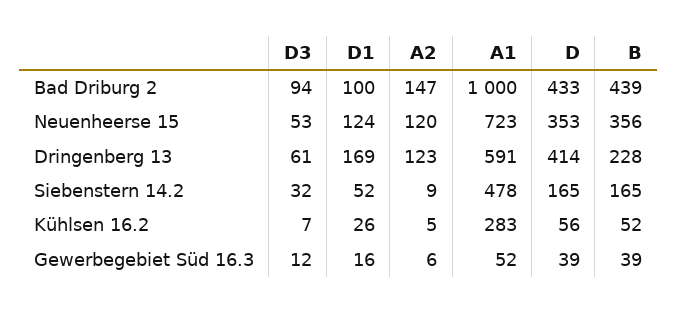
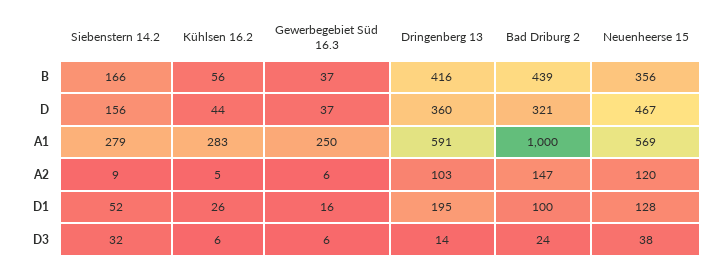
  {
    "D3": {
-     "Bad Driburg 2": 94,
+     "Bad Driburg 2": 24,
-     "Neuenheerse 15": 53,
+     "Neuenheerse 15": 38,
-     "Dringenberg 13": 61,
+     "Dringenberg 13": 14,
      "Siebenstern 14.2": 32,
-     "Kühlsen 16.2": 7,
+     "Kühlsen 16.2": 6,
-     "Gewerbegebiet Süd 16.3": 12
+     "Gewerbegebiet Süd 16.3": 6
    },
    "D1": {
      "Bad Driburg 2": 100,
-     "Neuenheerse 15": 124,
+     "Neuenheerse 15": 128,
-     "Dringenberg 13": 169,
+     "Dringenberg 13": 195,
      "Siebenstern 14.2": 52,
      "Kühlsen 16.2": 26,
      "Gewerbegebiet Süd 16.3": 16
    },
    "A2": {
      "Bad Driburg 2": 147,
      "Neuenheerse 15": 120,
-     "Dringenberg 13": 123,
+     "Dringenberg 13": 103,
      "Siebenstern 14.2": 9,
      "Kühlsen 16.2": 5,
      "Gewerbegebiet Süd 16.3": 6
    },
    "A1": {
      "Bad Driburg 2": 1000,
-     "Neuenheerse 15": 723,
+     "Neuenheerse 15": 569,
      "Dringenberg 13": 591,
-     "Siebenstern 14.2": 478,
+     "Siebenstern 14.2": 279,
      "Kühlsen 16.2": 283,
-     "Gewerbegebiet Süd 16.3": 52
+     "Gewerbegebiet Süd 16.3": 250
    },
    "D": {
-     "Bad Driburg 2": 433,
+     "Bad Driburg 2": 321,
-     "Neuenheerse 15": 353,
+     "Neuenheerse 15": 467,
-     "Dringenberg 13": 414,
+     "Dringenberg 13": 360,
-     "Siebenstern 14.2": 165,
+     "Siebenstern 14.2": 156,
-     "Kühlsen 16.2": 56,
+     "Kühlsen 16.2": 44,
-     "Gewerbegebiet Süd 16.3": 39
+     "Gewerbegebiet Süd 16.3": 37
    },
    "B": {
      "Bad Driburg 2": 439,
      "Neuenheerse 15": 356,
-     "Dringenberg 13": 228,
+     "Dringenberg 13": 416,
-     "Siebenstern 14.2": 165,
+     "Siebenstern 14.2": 166,
-     "Kühlsen 16.2": 52,
+     "Kühlsen 16.2": 56,
-     "Gewerbegebiet Süd 16.3": 39
+     "Gewerbegebiet Süd 16.3": 37
    }
  }

